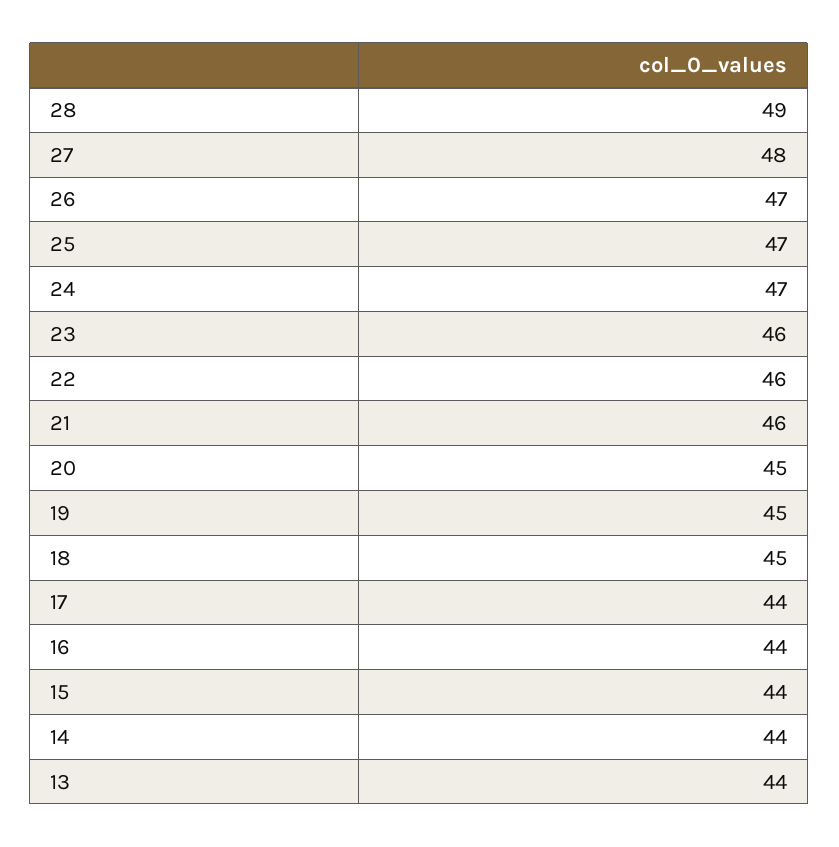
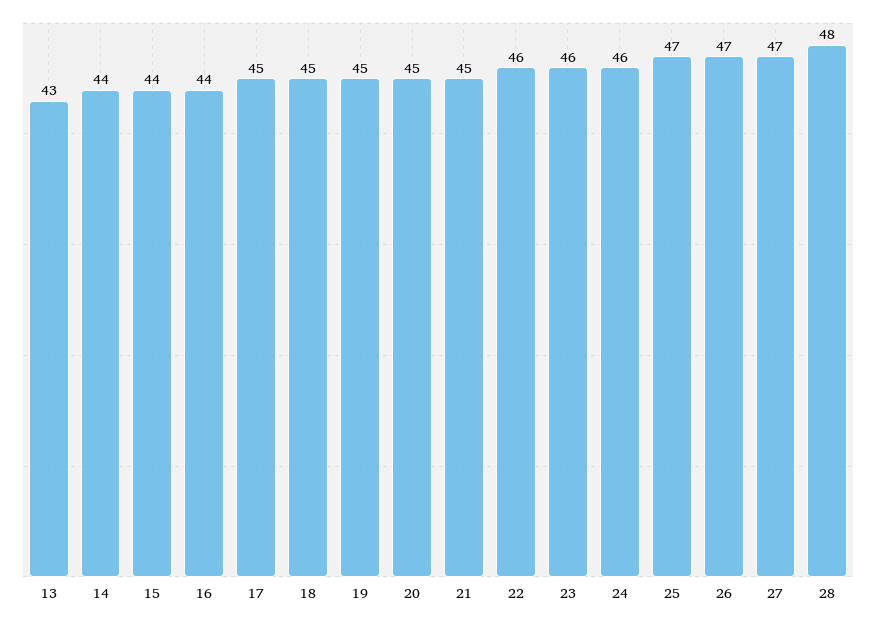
  {
-   "28": 49,
+   "28": 48,
-   "27": 48,
+   "27": 47,
    "26": 47,
    "25": 47,
-   "24": 47,
+   "24": 46,
    "23": 46,
    "22": 46,
-   "21": 46,
+   "21": 45,
    "20": 45,
    "19": 45,
    "18": 45,
-   "17": 44,
+   "17": 45,
    "16": 44,
    "15": 44,
    "14": 44,
-   "13": 44
+   "13": 43
  }

